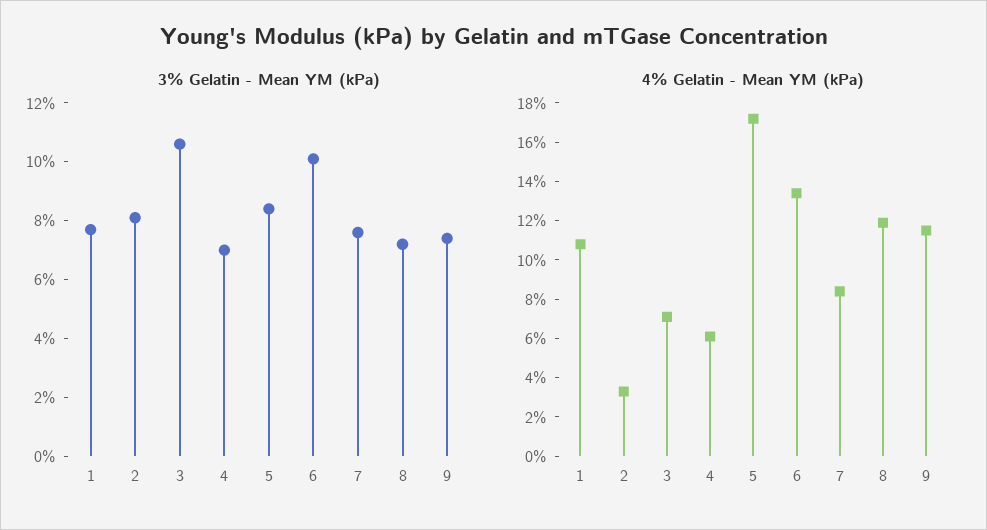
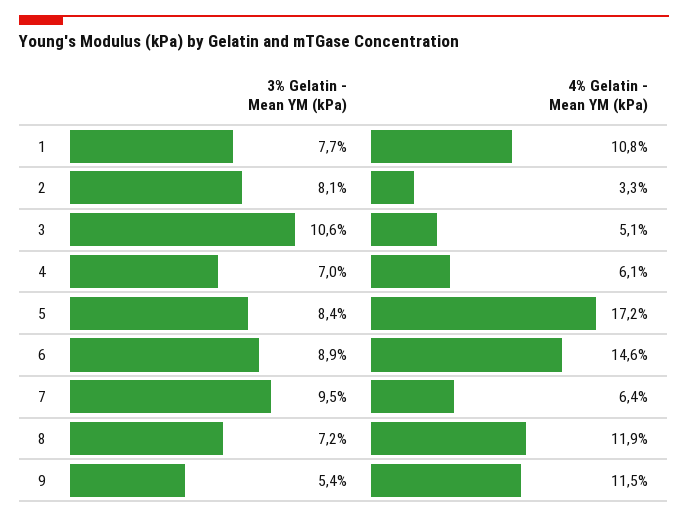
  {
    "3% Gelatin - Mean YM (kPa)": {
      "1": 7.7,
      "2": 8.1,
      "3": 10.6,
      "4": 7,
      "5": 8.4,
-     "6": 10,
+     "6": 8.9,
-     "7": 7.5,
+     "7": 9.5,
      "8": 7.2,
-     "9": 7.5
+     "9": 5.4
    },
    "4% Gelatin - Mean YM (kPa)": {
      "1": 10.8,
      "2": 3.3,
-     "3": 7,
+     "3": 5.1,
      "4": 6.1,
      "5": 17.2,
-     "6": 13.5,
+     "6": 14.6,
-     "7": 8.5,
+     "7": 6.4,
      "8": 11.9,
      "9": 11.5
    }
  }

